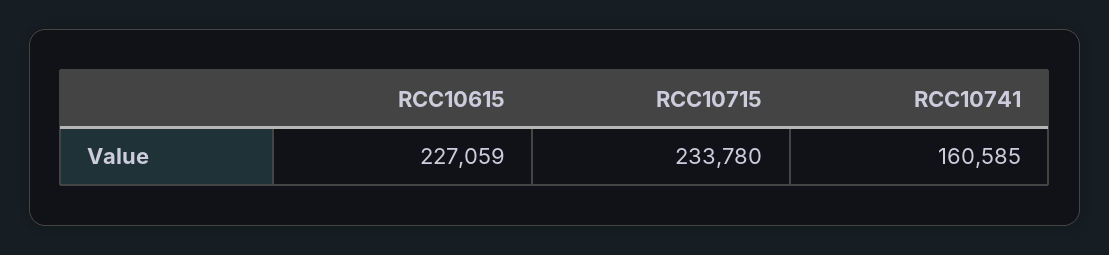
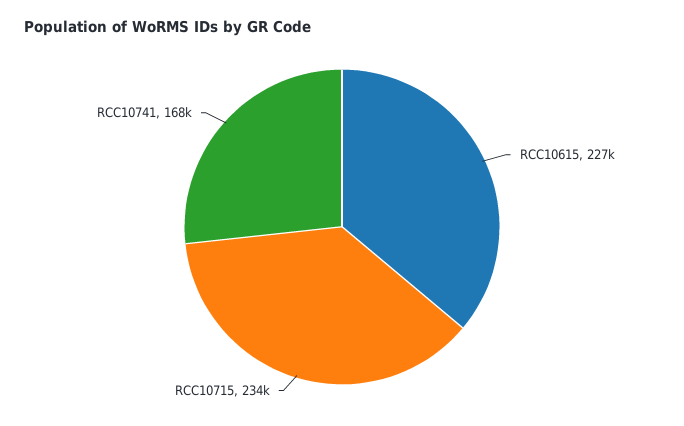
  {
    "RCC10615": 227059,
    "RCC10715": 233780,
-   "RCC10741": 160585
+   "RCC10741": 168000
  }

